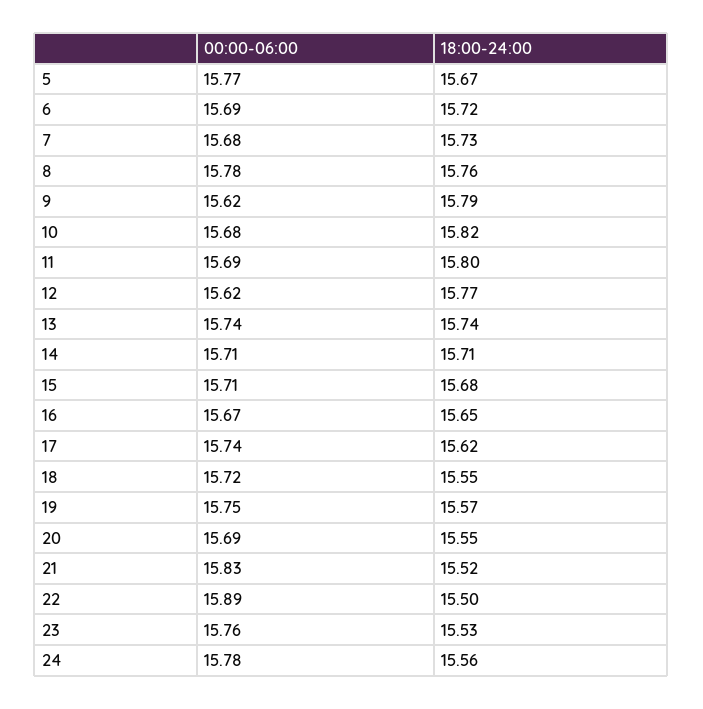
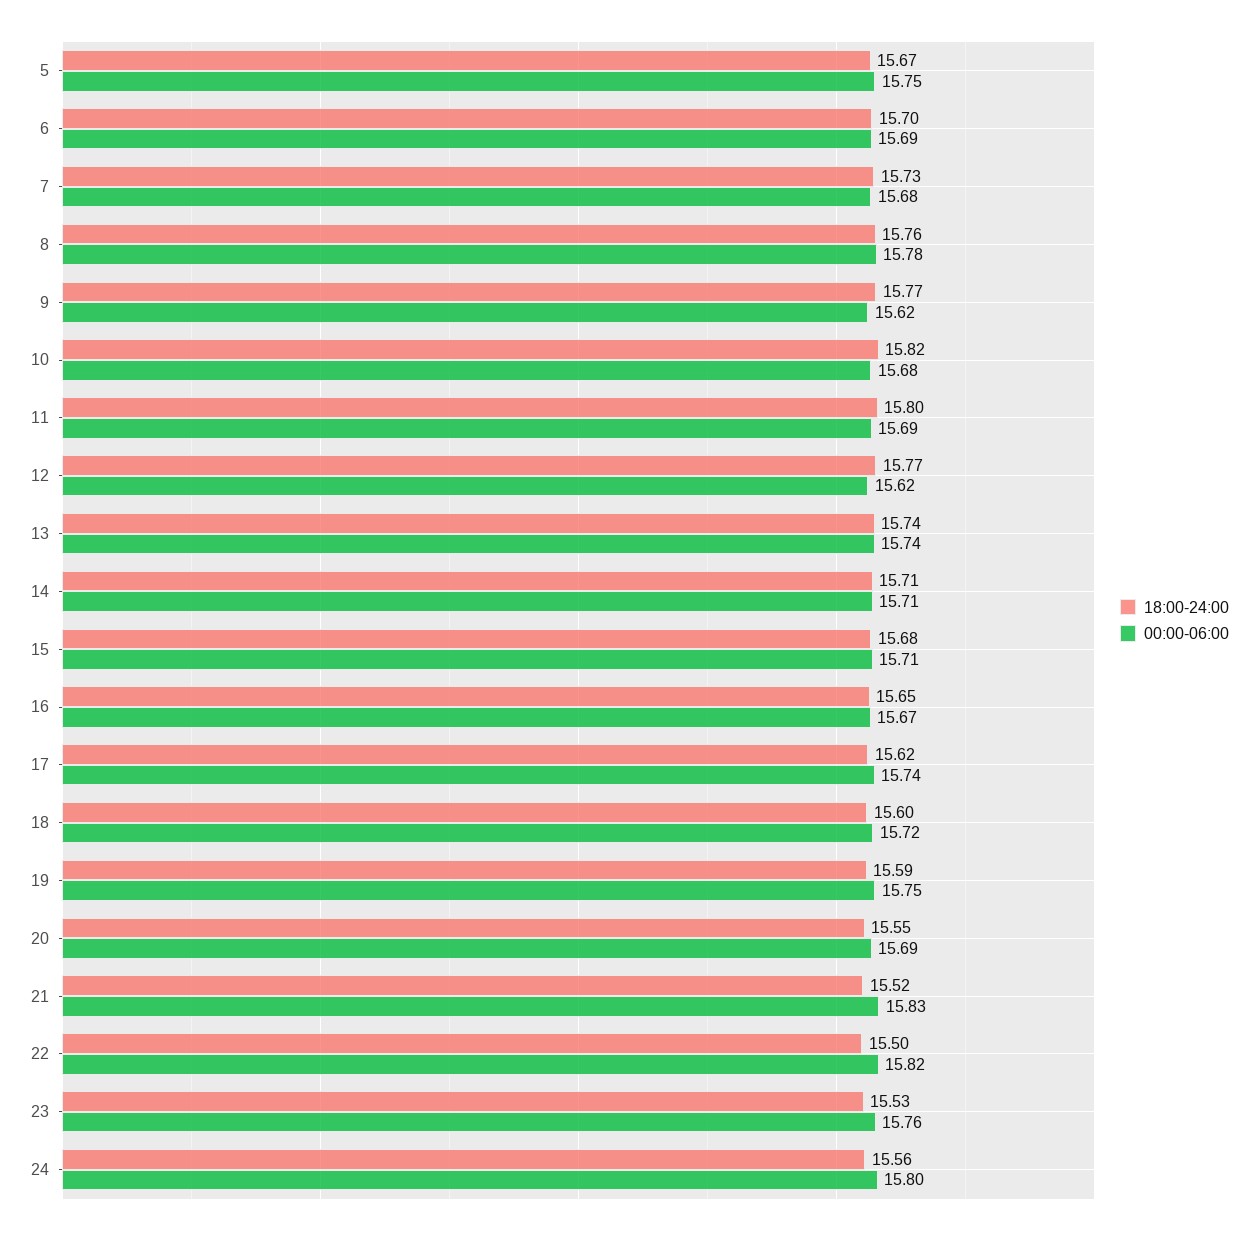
  {
    "00:00-06:00": {
-     "5": 15.77,
+     "5": 15.75,
      "6": 15.69,
      "7": 15.68,
      "8": 15.78,
      "9": 15.62,
      "10": 15.68,
      "11": 15.69,
      "12": 15.62,
      "13": 15.74,
      "14": 15.71,
      "15": 15.71,
      "16": 15.67,
      "17": 15.74,
      "18": 15.72,
      "19": 15.75,
      "20": 15.69,
      "21": 15.83,
-     "22": 15.89,
+     "22": 15.82,
      "23": 15.76,
-     "24": 15.78
+     "24": 15.8
    },
    "18:00-24:00": {
      "5": 15.67,
-     "6": 15.72,
+     "6": 15.7,
      "7": 15.73,
      "8": 15.76,
-     "9": 15.79,
+     "9": 15.77,
      "10": 15.82,
      "11": 15.8,
      "12": 15.77,
      "13": 15.74,
      "14": 15.71,
      "15": 15.68,
      "16": 15.65,
      "17": 15.62,
-     "18": 15.55,
+     "18": 15.6,
-     "19": 15.57,
+     "19": 15.59,
      "20": 15.55,
      "21": 15.52,
      "22": 15.5,
      "23": 15.53,
      "24": 15.56
    }
  }

